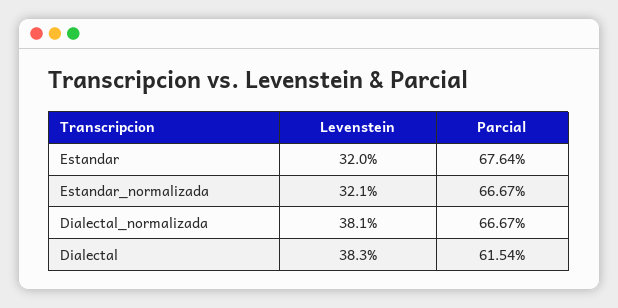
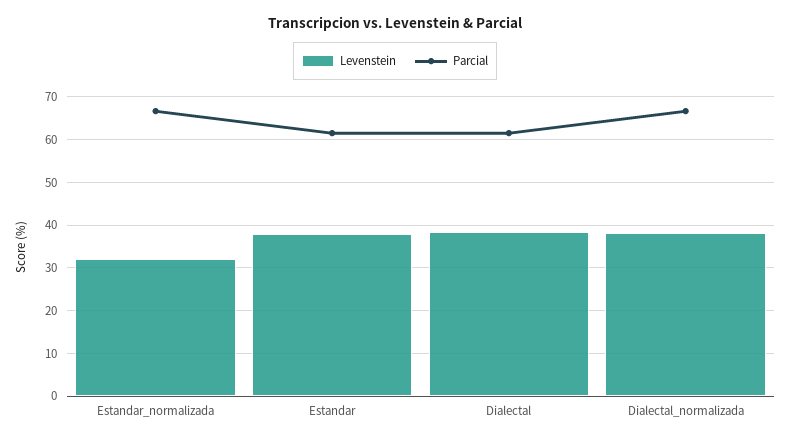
  {
    "Levenstein": {
-     "Estandar": 32,
+     "Estandar": 38,
      "Estandar_normalizada": 32.1,
      "Dialectal_normalizada": 38.1,
      "Dialectal": 38.3
    },
    "Parcial": {
-     "Estandar": 67.64,
+     "Estandar": 62,
      "Estandar_normalizada": 66.67,
      "Dialectal_normalizada": 66.67,
      "Dialectal": 61.54
    }
  }

